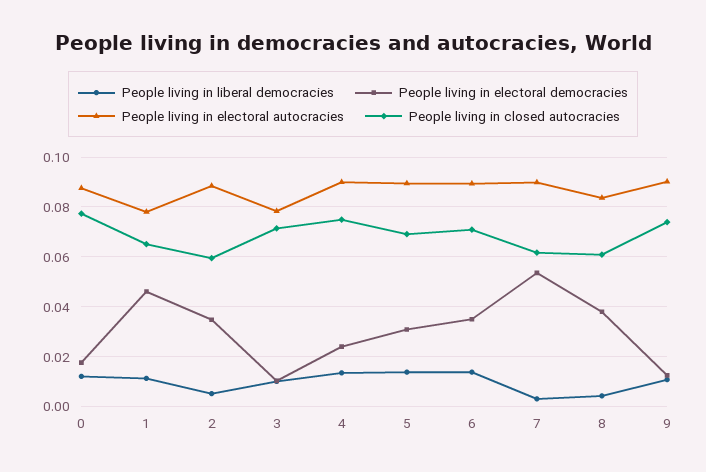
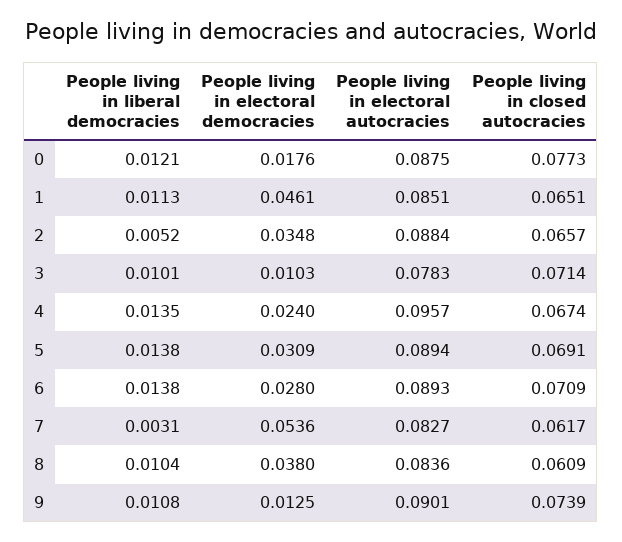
  {
    "People living in liberal democracies": {
      "0": 0.0121,
      "1": 0.0113,
      "2": 0.0052,
      "3": 0.0101,
      "4": 0.0135,
      "5": 0.0138,
      "6": 0.0138,
      "7": 0.0031,
-     "8": 0.005,
+     "8": 0.0104,
      "9": 0.0108
    },
    "People living in electoral democracies": {
      "0": 0.0176,
      "1": 0.0461,
      "2": 0.0348,
      "3": 0.0103,
      "4": 0.024,
      "5": 0.0309,
-     "6": 0.035,
+     "6": 0.028,
      "7": 0.0536,
      "8": 0.038,
      "9": 0.0125
    },
    "People living in electoral autocracies": {
      "0": 0.0875,
-     "1": 0.0775,
+     "1": 0.0851,
      "2": 0.0884,
      "3": 0.0783,
-     "4": 0.09,
+     "4": 0.0957,
      "5": 0.0894,
      "6": 0.0893,
-     "7": 0.09,
+     "7": 0.0827,
      "8": 0.0836,
      "9": 0.0901
    },
    "People living in closed autocracies": {
      "0": 0.0773,
      "1": 0.0651,
-     "2": 0.06,
+     "2": 0.0657,
      "3": 0.0714,
-     "4": 0.075,
+     "4": 0.0674,
      "5": 0.0691,
      "6": 0.0709,
      "7": 0.0617,
      "8": 0.0609,
      "9": 0.0739
    }
  }

